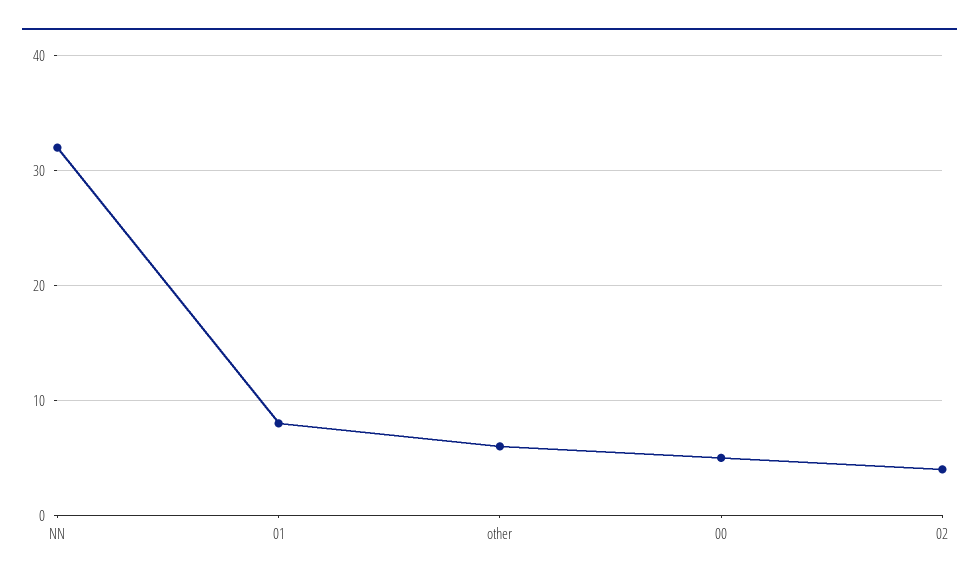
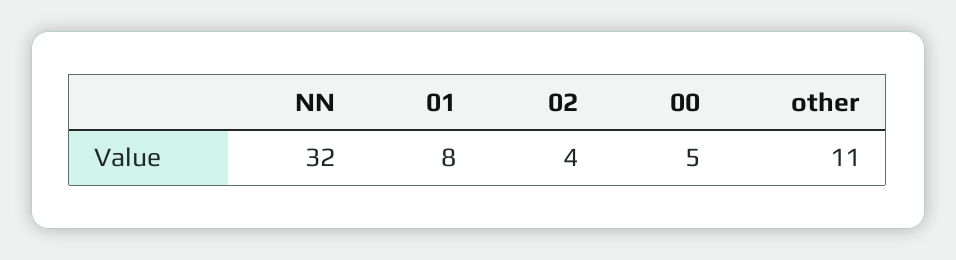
  {
    "NN": 32,
    "01": 8,
-   "other": 6,
+   "other": 11,
    "00": 5,
    "02": 4
  }

